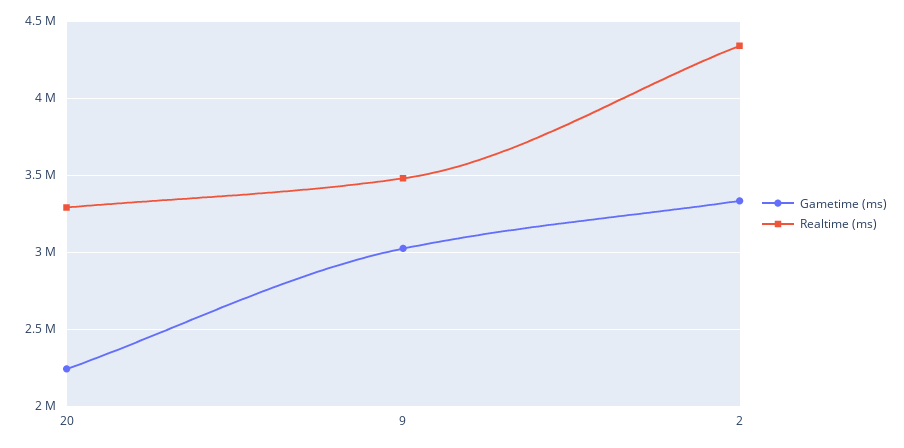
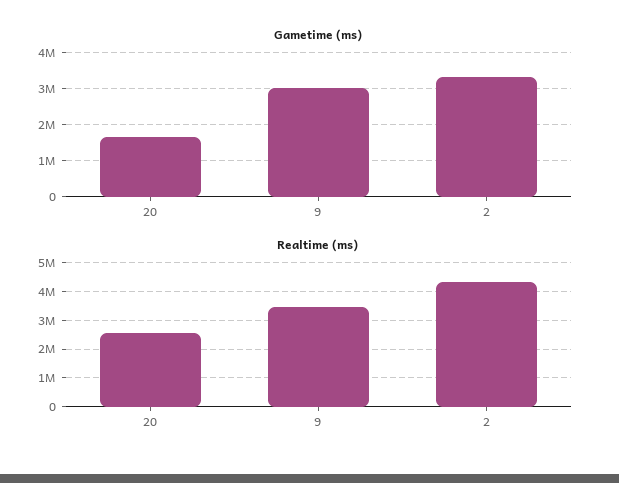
  {
    "Gametime (ms)": {
-     "20": 2250000,
+     "20": 1600000,
      "9": 3000000,
      "2": 3350000
    },
    "Realtime (ms)": {
-     "20": 3300000,
+     "20": 2500000,
      "9": 3500000,
      "2": 4350000
    }
  }

